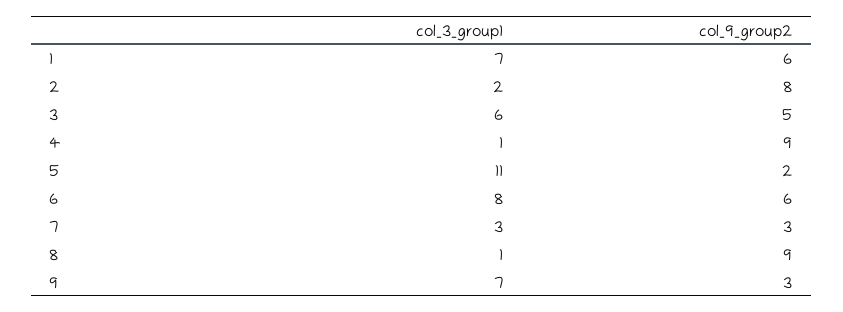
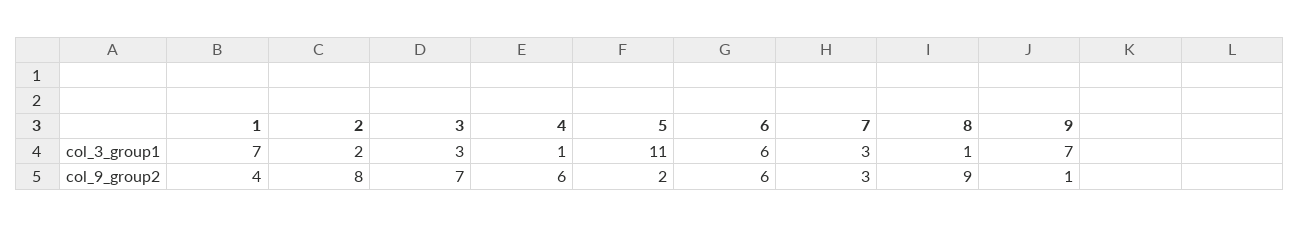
  {
    "col_3_group1": {
      "1": 7,
      "2": 2,
-     "3": 6,
+     "3": 3,
      "4": 1,
      "5": 11,
-     "6": 8,
+     "6": 6,
      "7": 3,
      "8": 1,
      "9": 7
    },
    "col_9_group2": {
-     "1": 6,
+     "1": 4,
      "2": 8,
-     "3": 5,
+     "3": 7,
-     "4": 9,
+     "4": 6,
      "5": 2,
      "6": 6,
      "7": 3,
      "8": 9,
-     "9": 3
+     "9": 1
    }
  }

